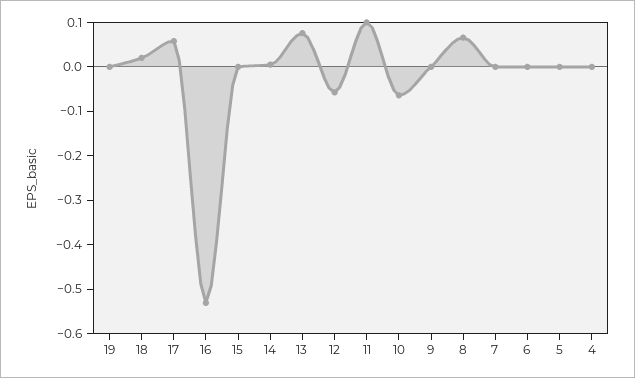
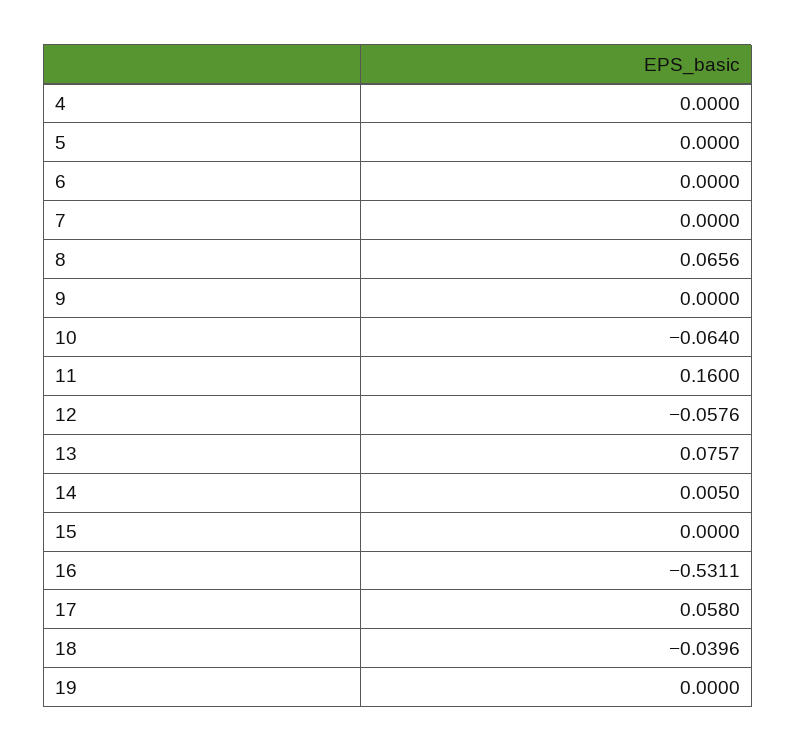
  {
    "19": 0,
-   "18": 0.02,
+   "18": -0.0396,
    "17": 0.058,
    "16": -0.5311,
    "15": 0,
    "14": 0.005,
    "13": 0.0757,
    "12": -0.0576,
-   "11": 0.1,
+   "11": 0.16,
    "10": -0.064,
    "9": 0,
    "8": 0.0656,
    "7": 0,
    "6": 0,
    "5": 0,
    "4": 0
  }

